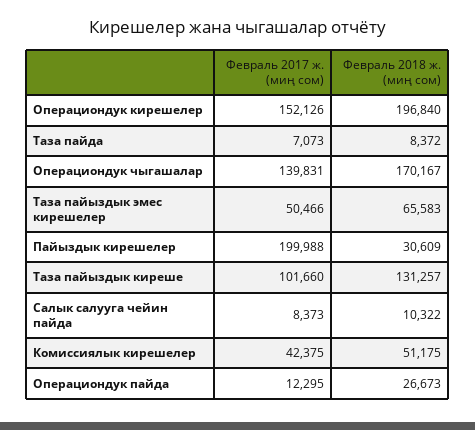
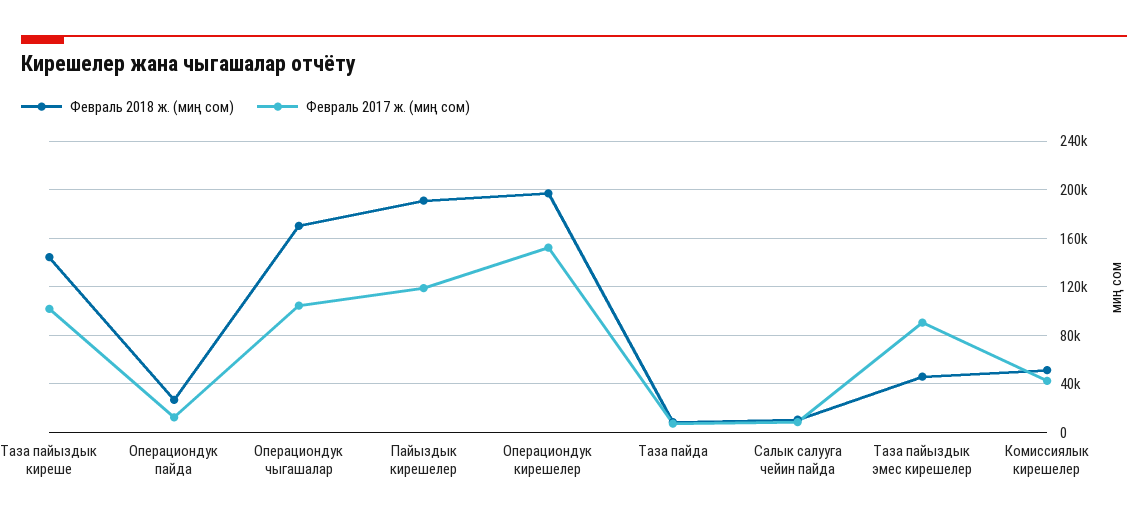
  {
    "Февраль 2017 ж. (миң сом)": {
      "Операциондук кирешелер": 152126,
      "Таза пайда": 7073,
-     "Операциондук чыгашалар": 139831,
+     "Операциондук чыгашалар": 105000,
-     "Таза пайыздык эмес кирешелер": 50466,
+     "Таза пайыздык эмес кирешелер": 90000,
-     "Пайыздык кирешелер": 199988,
+     "Пайыздык кирешелер": 120000,
      "Таза пайыздык киреше": 101660,
      "Салык салууга чейин пайда": 8373,
      "Комиссиялык кирешелер": 42375,
      "Операциондук пайда": 12295
    },
    "Февраль 2018 ж. (миң сом)": {
      "Операциондук кирешелер": 196840,
      "Таза пайда": 8372,
      "Операциондук чыгашалар": 170167,
-     "Таза пайыздык эмес кирешелер": 65583,
+     "Таза пайыздык эмес кирешелер": 45000,
-     "Пайыздык кирешелер": 30609,
+     "Пайыздык кирешелер": 190000,
-     "Таза пайыздык киреше": 131257,
+     "Таза пайыздык киреше": 145000,
      "Салык салууга чейин пайда": 10322,
      "Комиссиялык кирешелер": 51175,
      "Операциондук пайда": 26673
    }
  }

